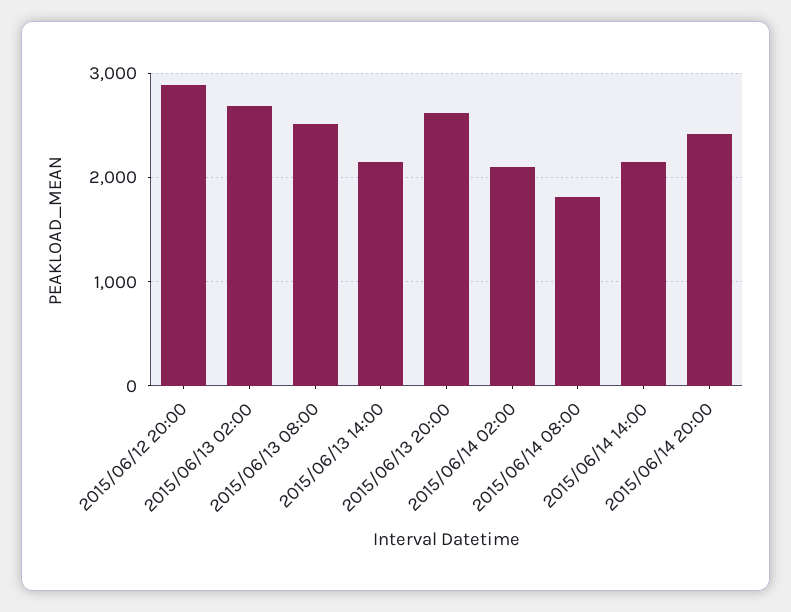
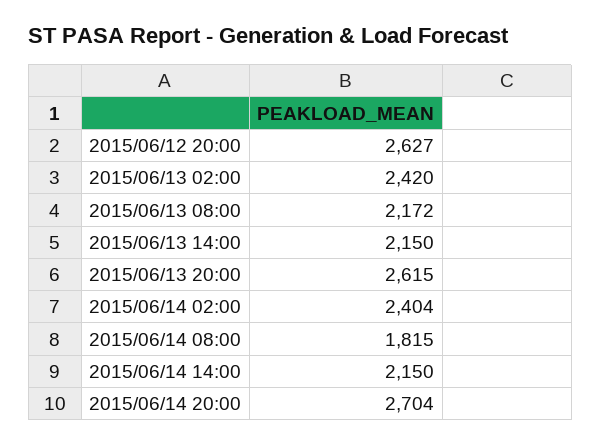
  {
-   "2015/06/12 20:00": 2900,
+   "2015/06/12 20:00": 2627,
-   "2015/06/13 02:00": 2700,
+   "2015/06/13 02:00": 2420,
-   "2015/06/13 08:00": 2500,
+   "2015/06/13 08:00": 2172,
    "2015/06/13 14:00": 2150,
    "2015/06/13 20:00": 2615,
-   "2015/06/14 02:00": 2100,
+   "2015/06/14 02:00": 2404,
    "2015/06/14 08:00": 1815,
    "2015/06/14 14:00": 2150,
-   "2015/06/14 20:00": 2400
+   "2015/06/14 20:00": 2704
  }

